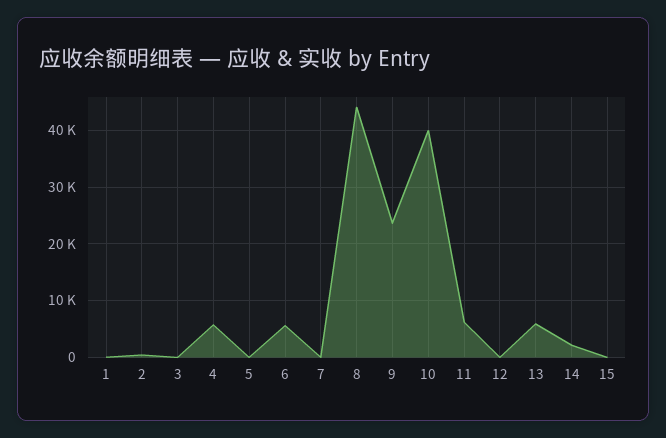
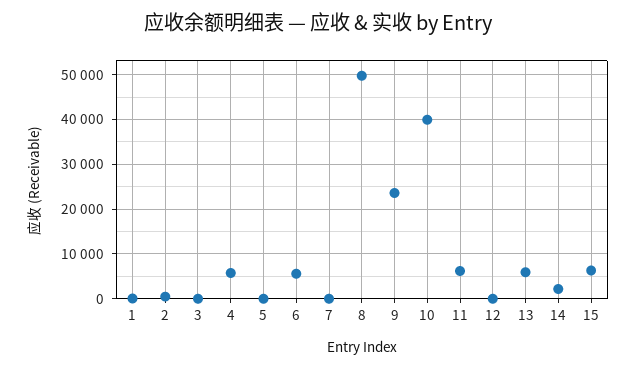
  {
    "1": 0,
    "2": 0,
    "3": 0,
    "4": 6000,
    "5": 0,
    "6": 6000,
    "7": 0,
-   "8": 44000,
+   "8": 50000,
    "9": 24000,
    "10": 40000,
    "11": 6000,
    "12": 0,
    "13": 6000,
    "14": 2000,
-   "15": 0
+   "15": 6000
  }

